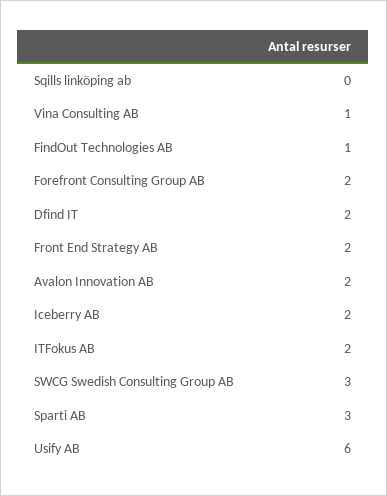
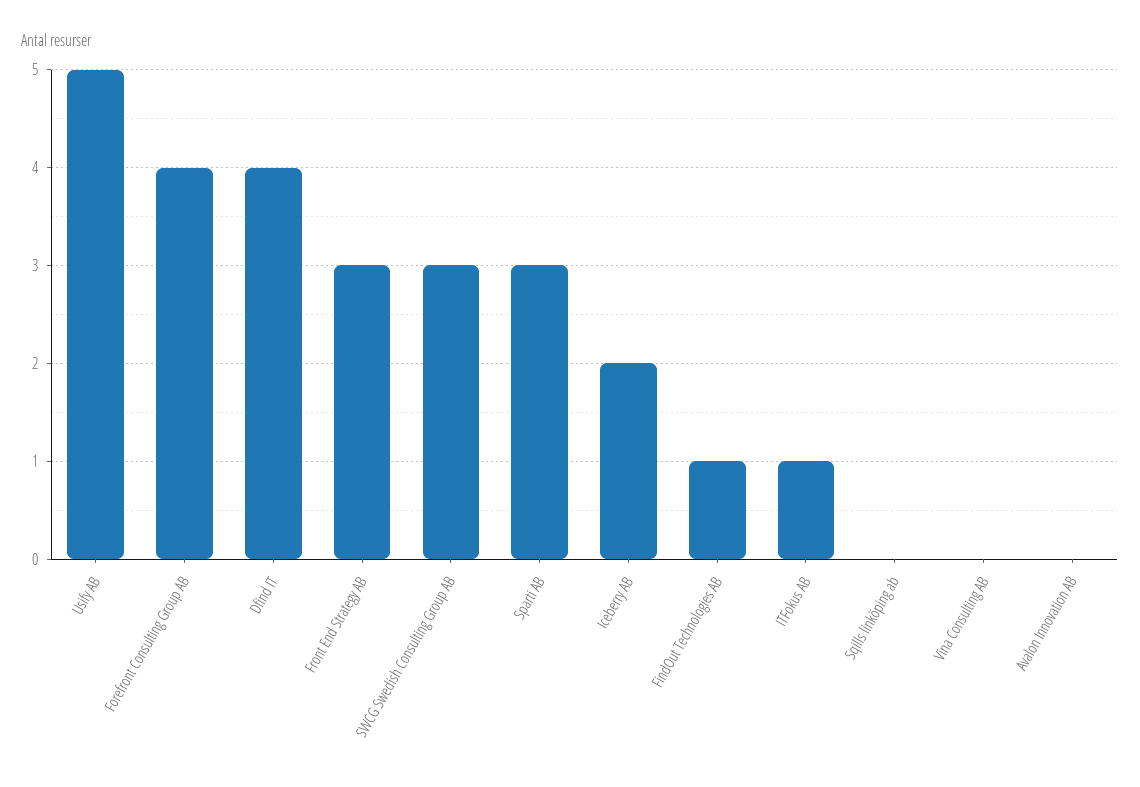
  {
    "Sqills linköping ab": 0,
-   "Vina Consulting AB": 1,
+   "Vina Consulting AB": 0,
    "FindOut Technologies AB": 1,
-   "Forefront Consulting Group AB": 2,
+   "Forefront Consulting Group AB": 4,
-   "Dfind IT": 2,
+   "Dfind IT": 4,
-   "Front End Strategy AB": 2,
+   "Front End Strategy AB": 3,
-   "Avalon Innovation AB": 2,
+   "Avalon Innovation AB": 0,
    "Iceberry AB": 2,
-   "ITFokus AB": 2,
+   "ITFokus AB": 1,
    "SWCG Swedish Consulting Group AB": 3,
    "Sparti AB": 3,
-   "Usify AB": 6
+   "Usify AB": 5
  }

